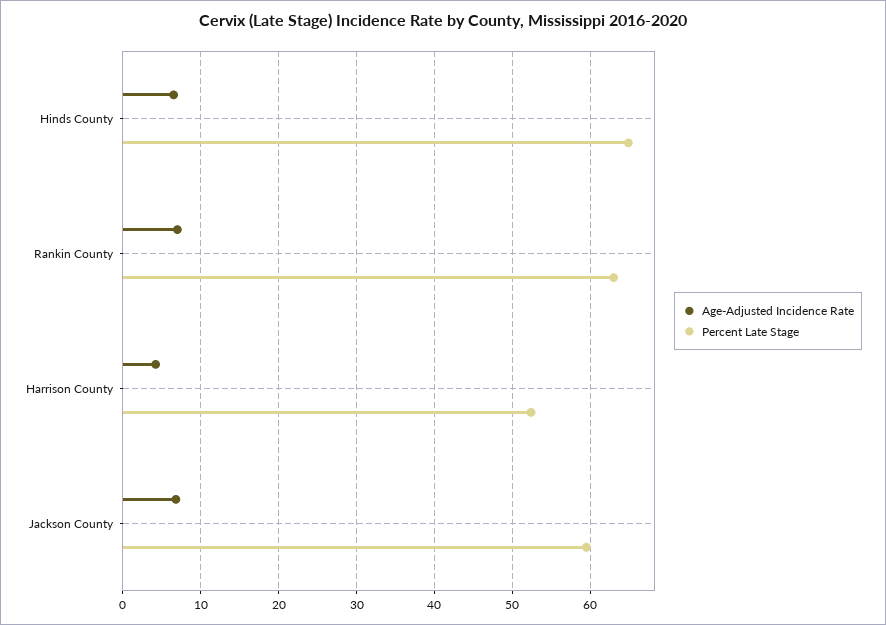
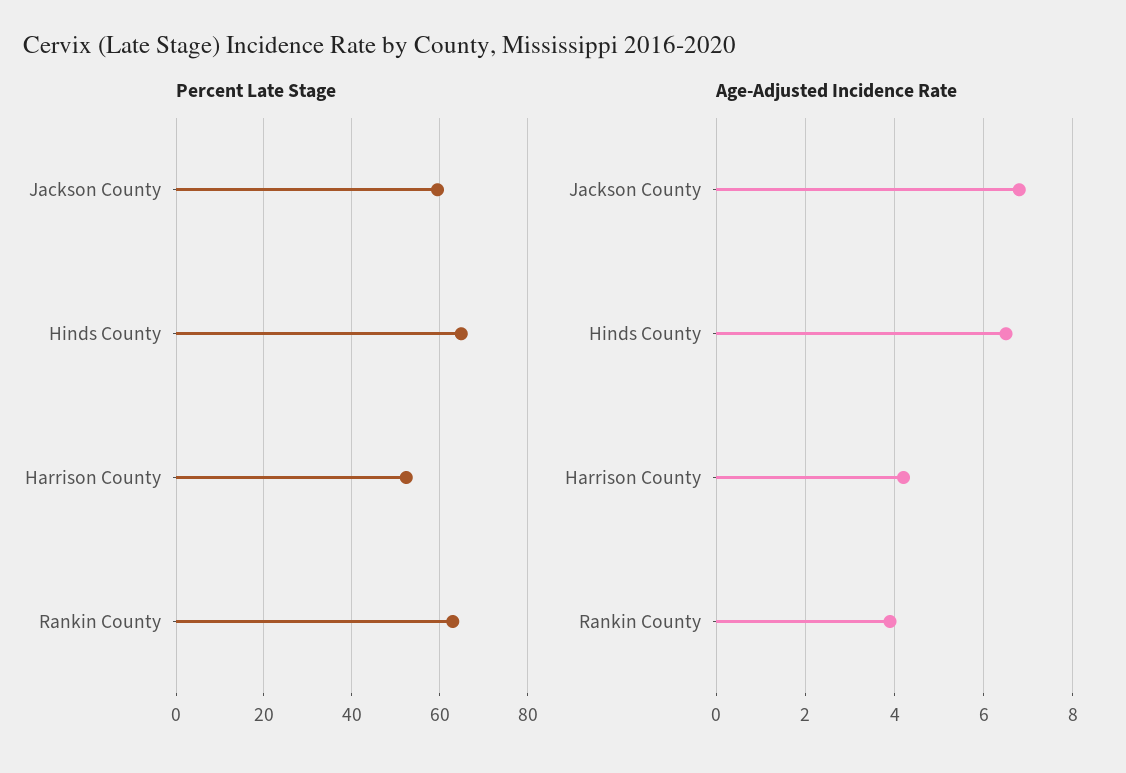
  {
    "Age-Adjusted Incidence Rate": {
      "Hinds County": 6.5,
-     "Rankin County": 7,
+     "Rankin County": 4,
      "Harrison County": 4,
      "Jackson County": 7
    },
    "Percent Late Stage": {
      "Hinds County": 65,
      "Rankin County": 63,
      "Harrison County": 52,
      "Jackson County": 60
    }
  }

